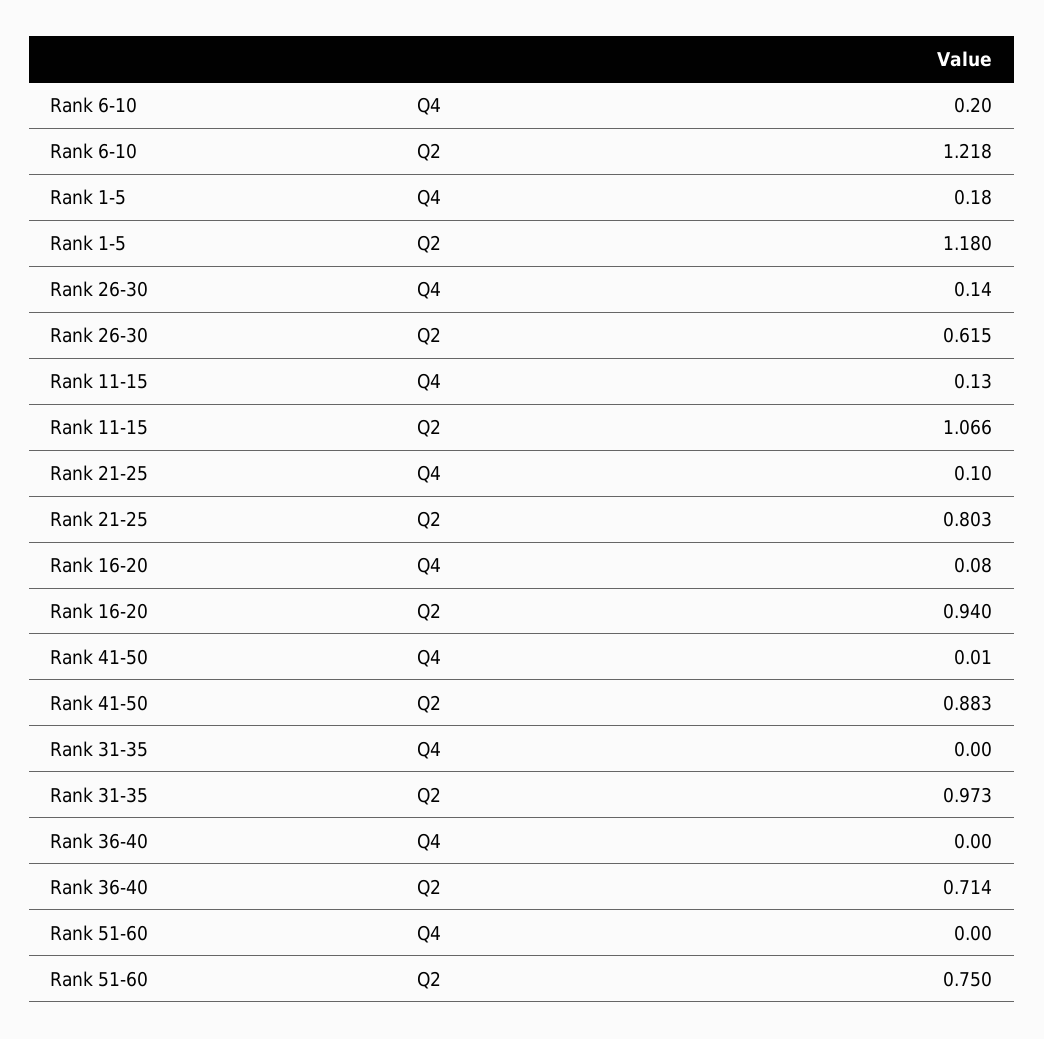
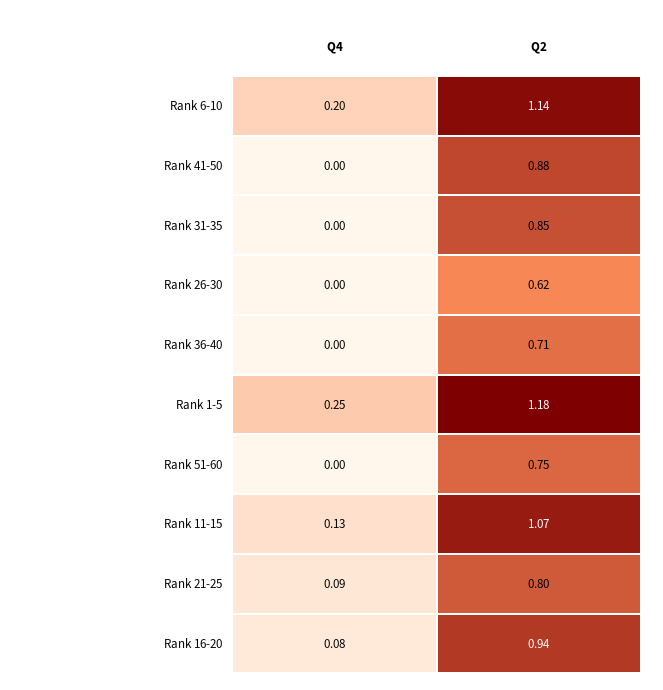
  {
    "Rank 6-10": {
      "Q4": 0.2,
-     "Q2": 1.218
+     "Q2": 1.14
    },
    "Rank 1-5": {
-     "Q4": 0.18,
+     "Q4": 0.25,
      "Q2": 1.18
    },
    "Rank 26-30": {
-     "Q4": 0.14,
+     "Q4": 0,
      "Q2": 0.615
    },
    "Rank 11-15": {
      "Q4": 0.13,
      "Q2": 1.066
    },
    "Rank 21-25": {
-     "Q4": 0.1,
+     "Q4": 0.09,
      "Q2": 0.803
    },
    "Rank 16-20": {
      "Q4": 0.08,
      "Q2": 0.94
    },
    "Rank 41-50": {
-     "Q4": 0.01,
+     "Q4": 0,
      "Q2": 0.883
    },
    "Rank 31-35": {
      "Q4": 0,
-     "Q2": 0.973
+     "Q2": 0.85
    },
    "Rank 36-40": {
      "Q4": 0,
      "Q2": 0.714
    },
    "Rank 51-60": {
      "Q4": 0,
      "Q2": 0.75
    }
  }

